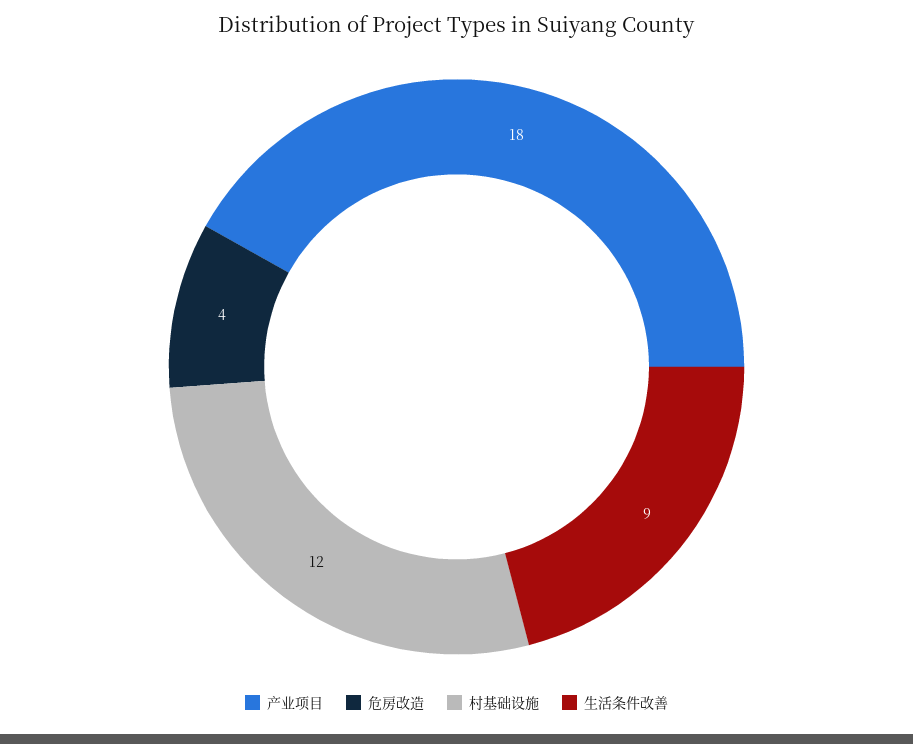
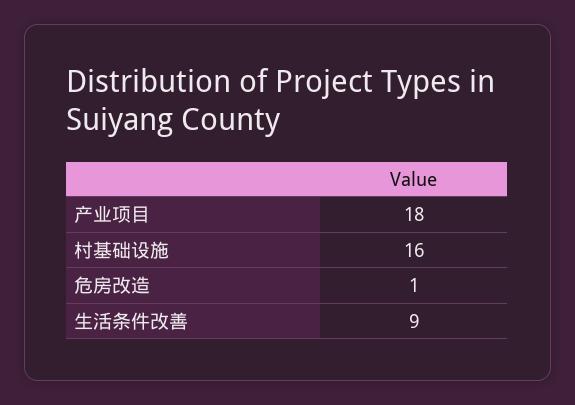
  {
    "产业项目": 18,
-   "危房改造": 4,
+   "危房改造": 1,
-   "村基础设施": 12,
+   "村基础设施": 16,
    "生活条件改善": 9
  }

